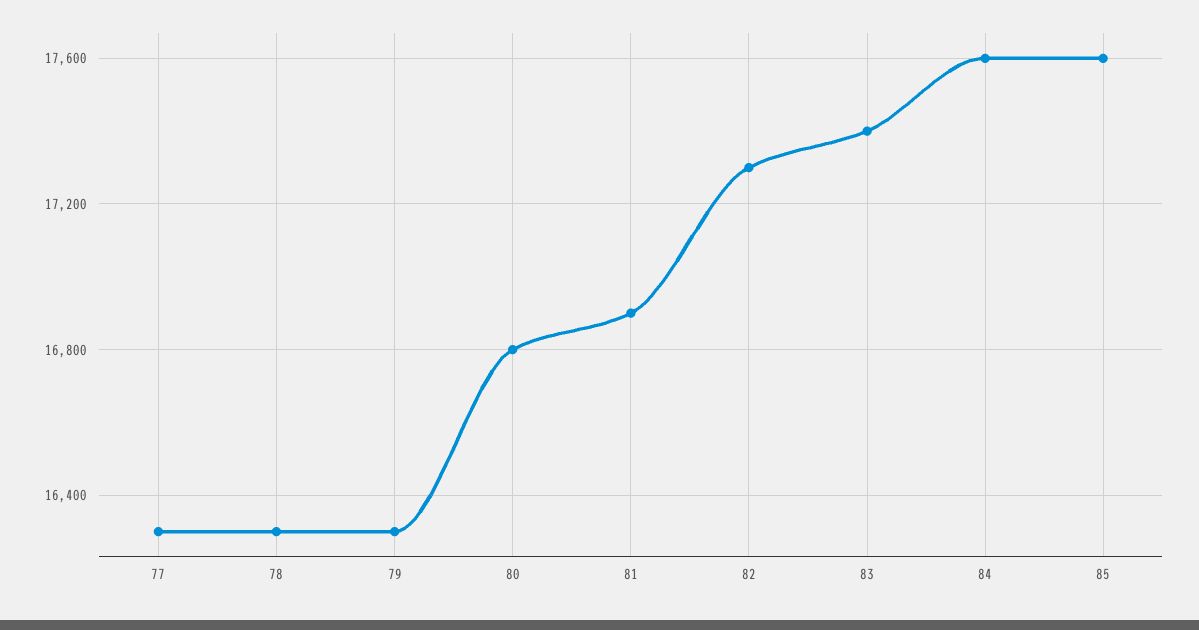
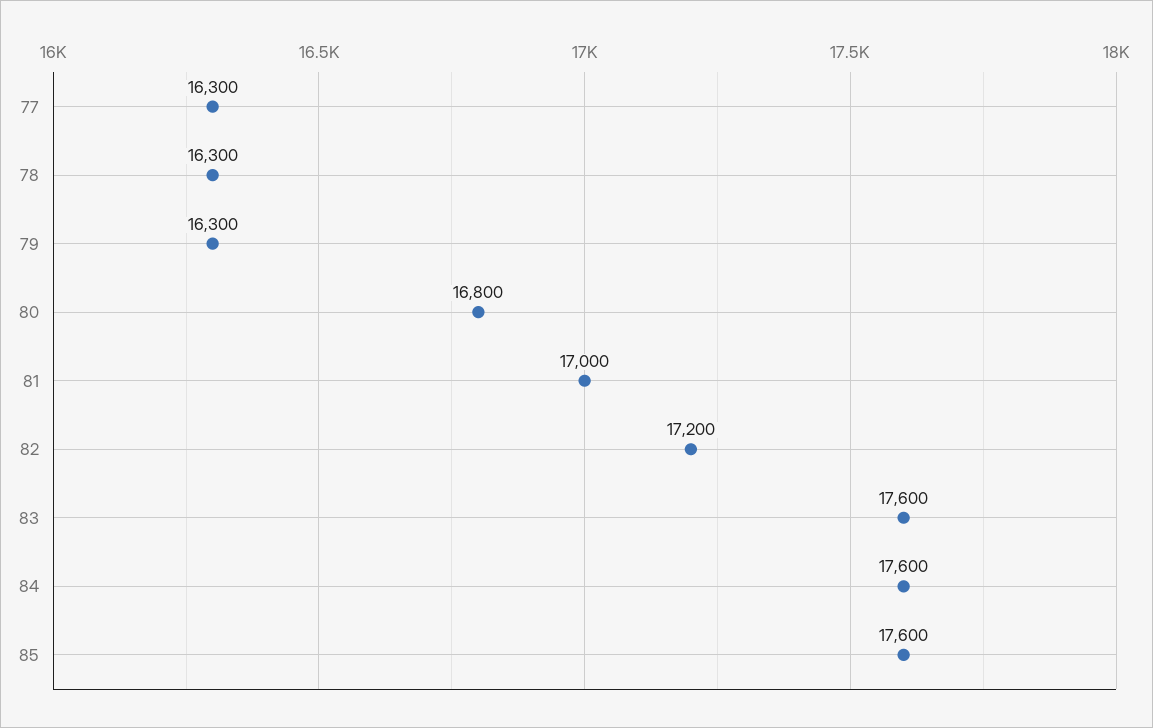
  {
    "77": 16300,
    "78": 16300,
    "79": 16300,
    "80": 16800,
-   "81": 16900,
+   "81": 17000,
-   "82": 17300,
+   "82": 17200,
-   "83": 17400,
+   "83": 17600,
    "84": 17600,
    "85": 17600
  }

